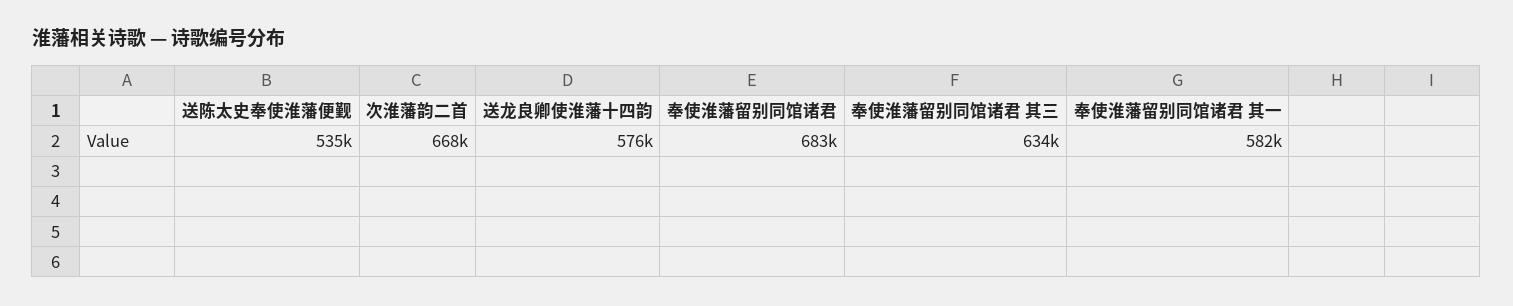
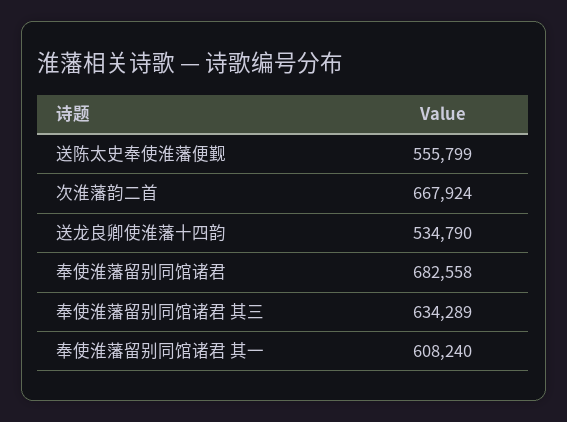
  {
-   "送陈太史奉使淮藩便觐": 535000,
+   "送陈太史奉使淮藩便觐": 555799,
    "次淮藩韵二首": 667924,
-   "送龙良卿使淮藩十四韵": 576000,
+   "送龙良卿使淮藩十四韵": 534790,
    "奉使淮藩留别同馆诸君": 682558,
    "奉使淮藩留别同馆诸君 其三": 634289,
-   "奉使淮藩留别同馆诸君 其一": 582000
+   "奉使淮藩留别同馆诸君 其一": 608240
  }

